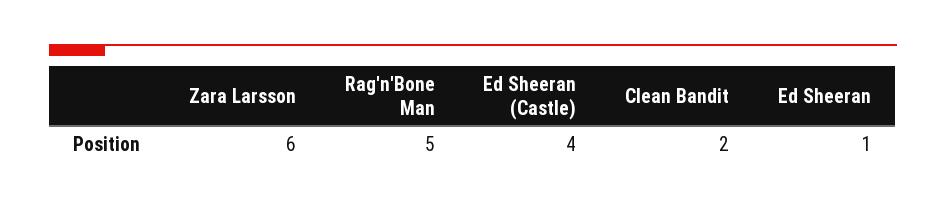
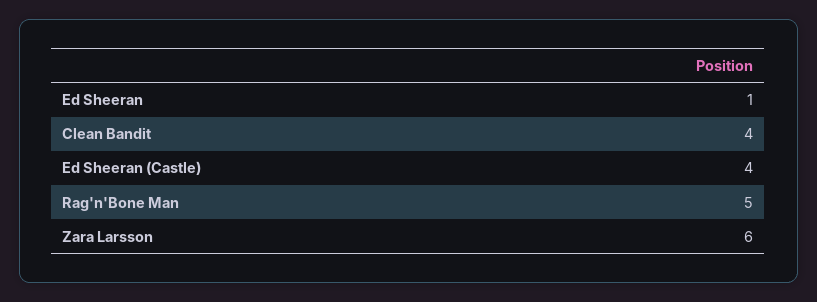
  {
    "Zara Larsson": 6,
    "Rag'n'Bone Man": 5,
    "Ed Sheeran (Castle)": 4,
-   "Clean Bandit": 2,
+   "Clean Bandit": 4,
    "Ed Sheeran": 1
  }

